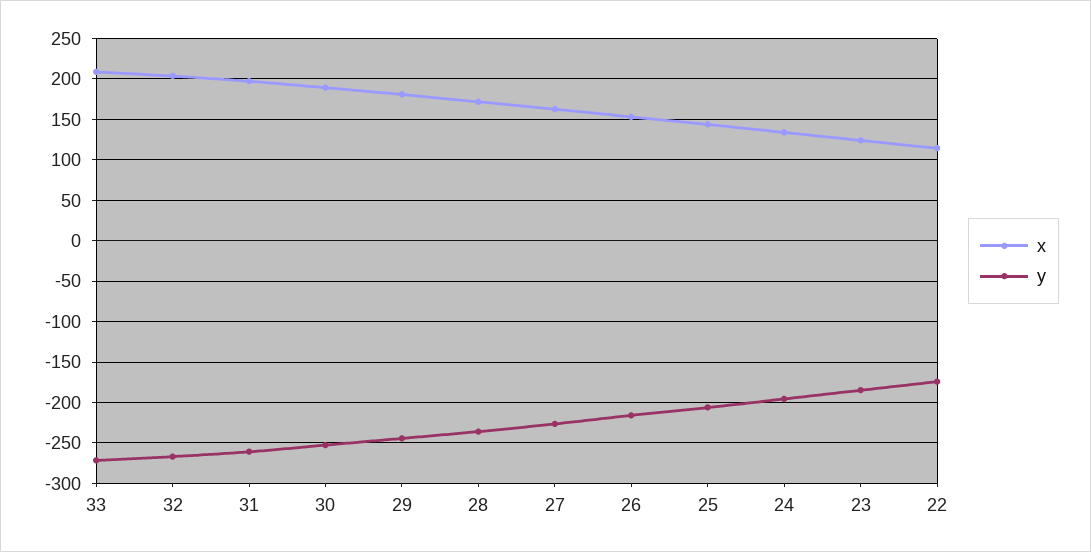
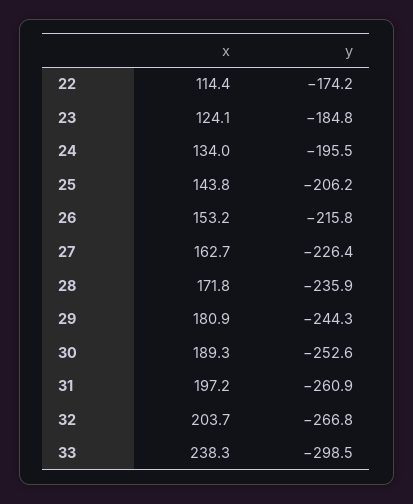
  {
    "x": {
-     "33": 210,
+     "33": 238.3,
      "32": 203.7,
      "31": 197.2,
      "30": 189.3,
      "29": 180.9,
      "28": 171.8,
      "27": 162.7,
      "26": 153.2,
      "25": 143.8,
      "24": 134,
      "23": 124.1,
      "22": 114.4
    },
    "y": {
-     "33": -270,
+     "33": -298.5,
      "32": -266.8,
      "31": -260.9,
      "30": -252.6,
      "29": -244.3,
      "28": -235.9,
      "27": -226.4,
      "26": -215.8,
      "25": -206.2,
      "24": -195.5,
      "23": -184.8,
      "22": -174.2
    }
  }

